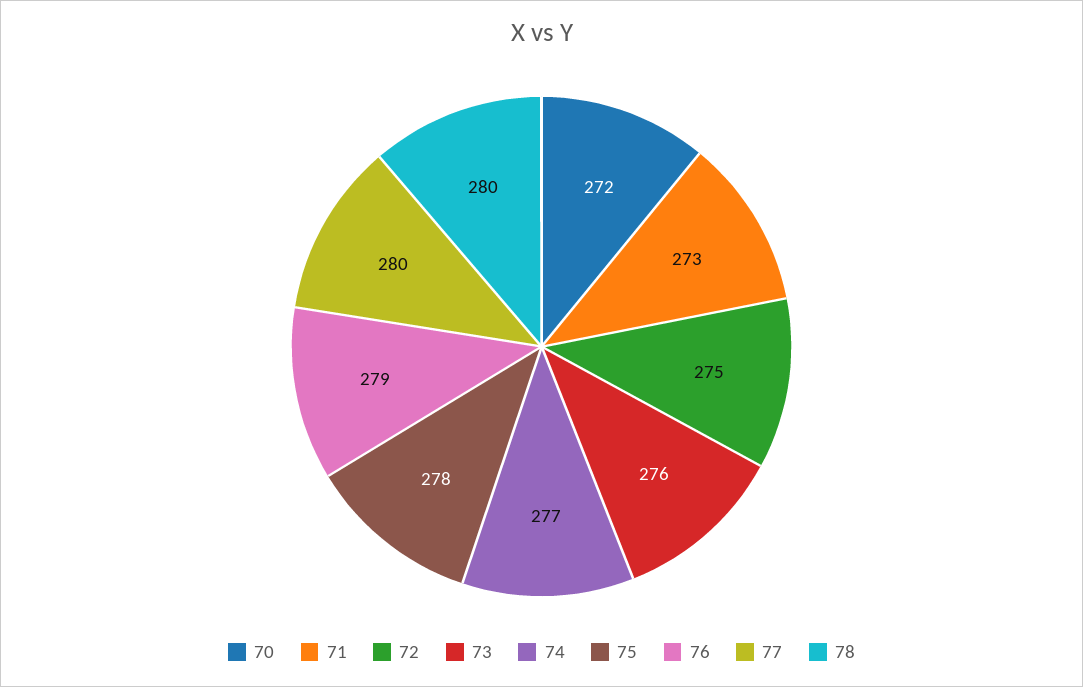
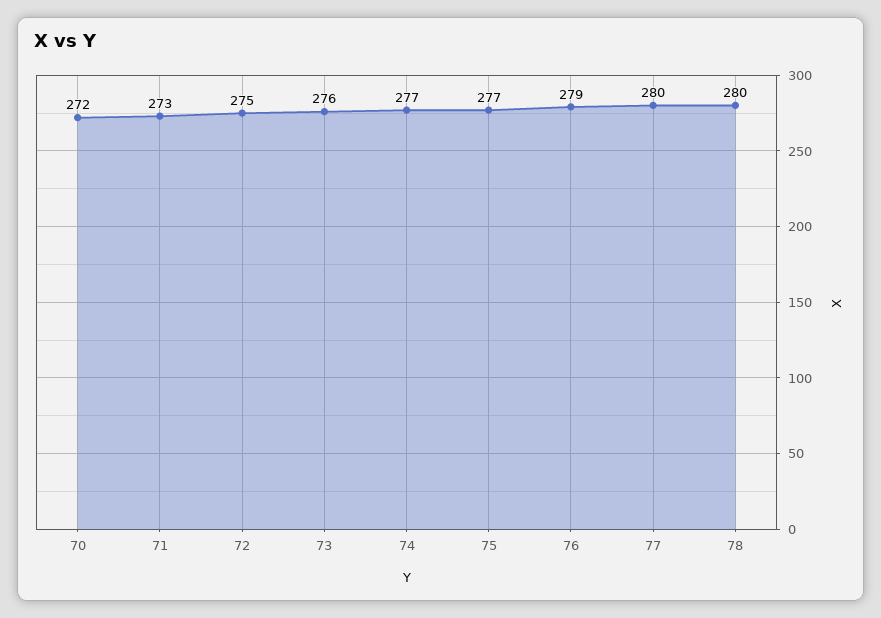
  {
    "70": 272,
    "71": 273,
    "72": 275,
    "73": 276,
    "74": 277,
-   "75": 278,
+   "75": 277,
    "76": 279,
    "77": 280,
    "78": 280
  }

